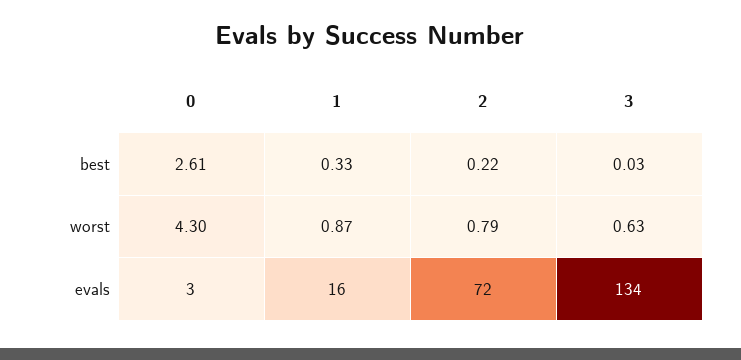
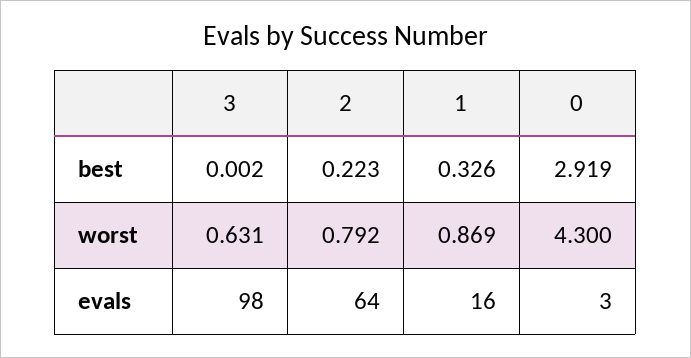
  {
    "0": {
-     "best": 2.61,
+     "best": 2.919,
      "worst": 4.3,
      "evals": 3
    },
    "1": {
      "best": 0.326,
      "worst": 0.869,
      "evals": 16
    },
    "2": {
      "best": 0.223,
      "worst": 0.792,
-     "evals": 72
+     "evals": 64
    },
    "3": {
-     "best": 0.03,
+     "best": 0.002,
      "worst": 0.631,
-     "evals": 134
+     "evals": 98
    }
  }

